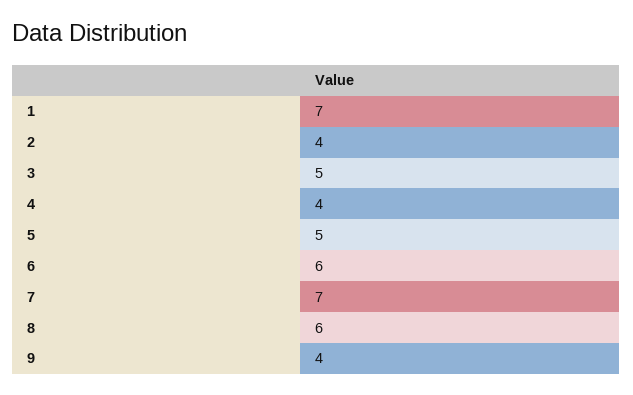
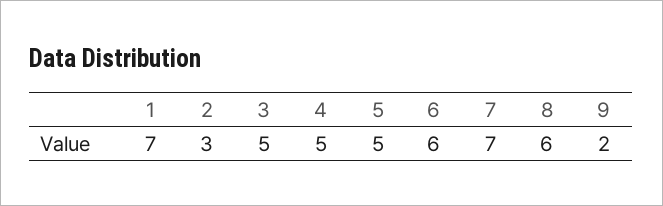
  {
    "1": 7,
-   "2": 4,
+   "2": 3,
    "3": 5,
-   "4": 4,
+   "4": 5,
    "5": 5,
    "6": 6,
    "7": 7,
    "8": 6,
-   "9": 4
+   "9": 2
  }

